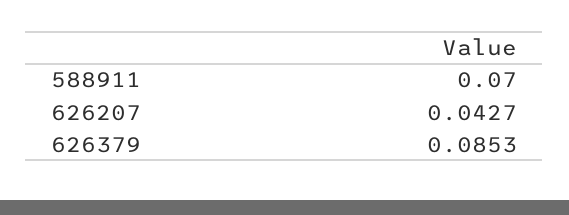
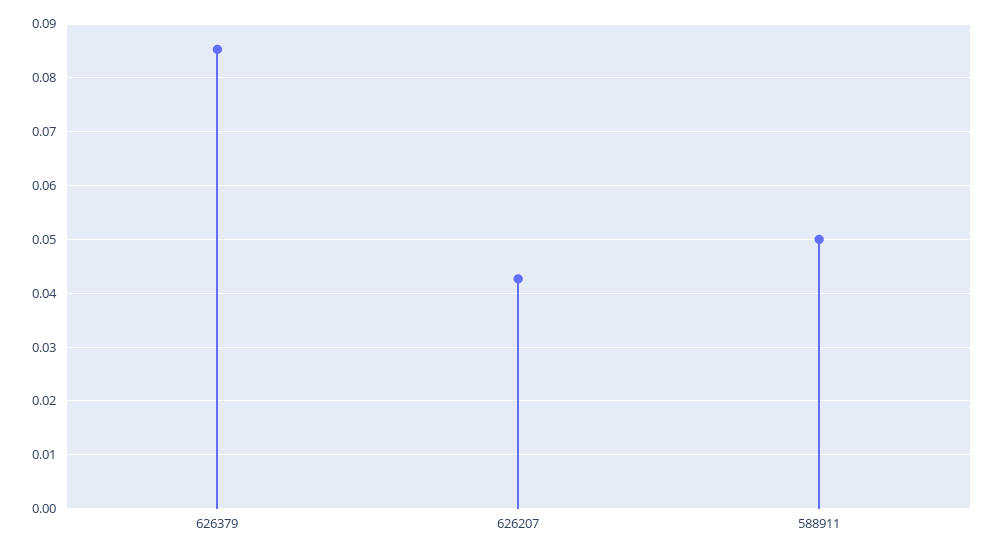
  {
-   "588911": 0.07,
+   "588911": 0.05,
    "626207": 0.0427,
    "626379": 0.0853
  }

